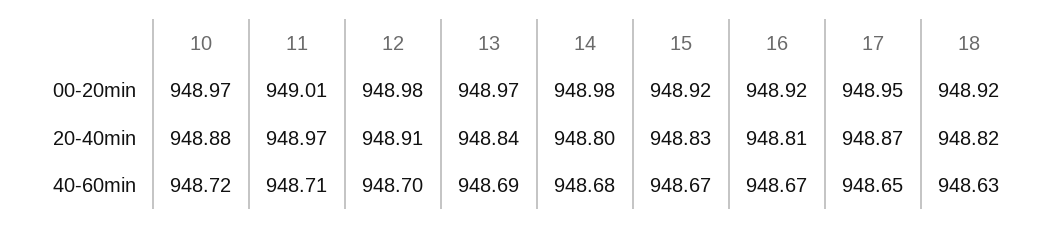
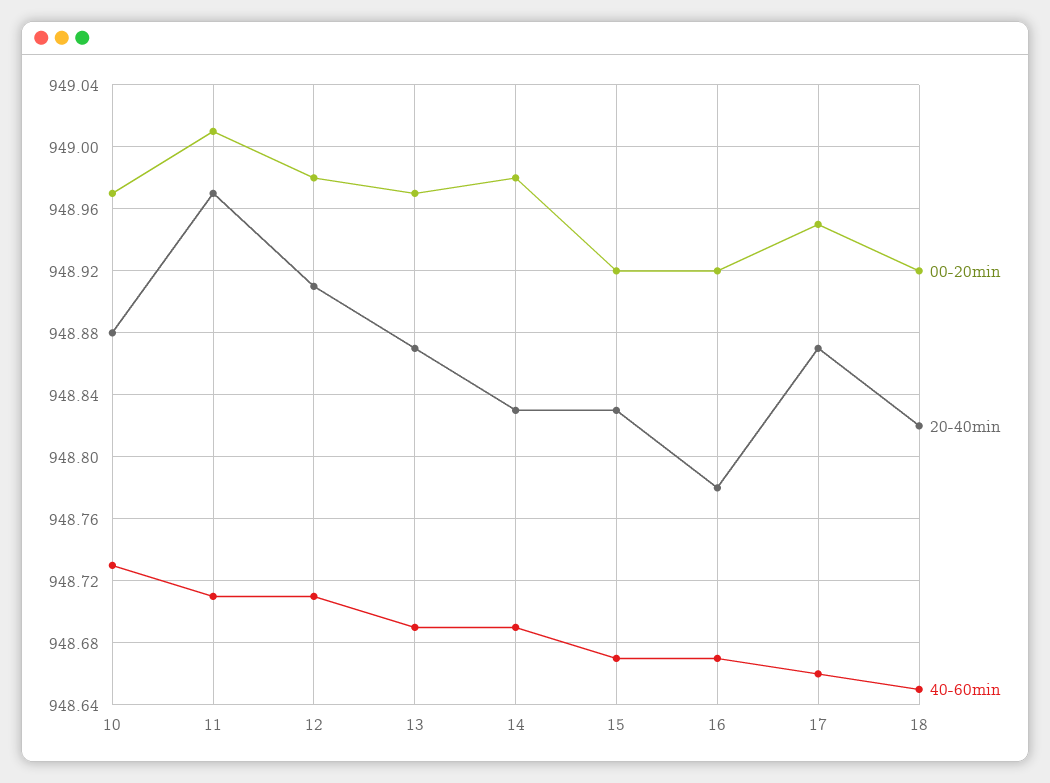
  {
    "00-20min": {
      "10": 948.97,
      "11": 949.01,
      "12": 948.98,
      "13": 948.97,
      "14": 948.98,
      "15": 948.92,
      "16": 948.92,
      "17": 948.95,
      "18": 948.92
    },
    "20-40min": {
      "10": 948.88,
      "11": 948.97,
      "12": 948.91,
-     "13": 948.84,
+     "13": 948.87,
-     "14": 948.8,
+     "14": 948.83,
      "15": 948.83,
-     "16": 948.81,
+     "16": 948.78,
      "17": 948.87,
      "18": 948.82
    },
    "40-60min": {
-     "10": 948.72,
+     "10": 948.73,
      "11": 948.71,
-     "12": 948.7,
+     "12": 948.71,
      "13": 948.69,
-     "14": 948.68,
+     "14": 948.69,
      "15": 948.67,
      "16": 948.67,
-     "17": 948.65,
+     "17": 948.66,
-     "18": 948.63
+     "18": 948.65
    }
  }

